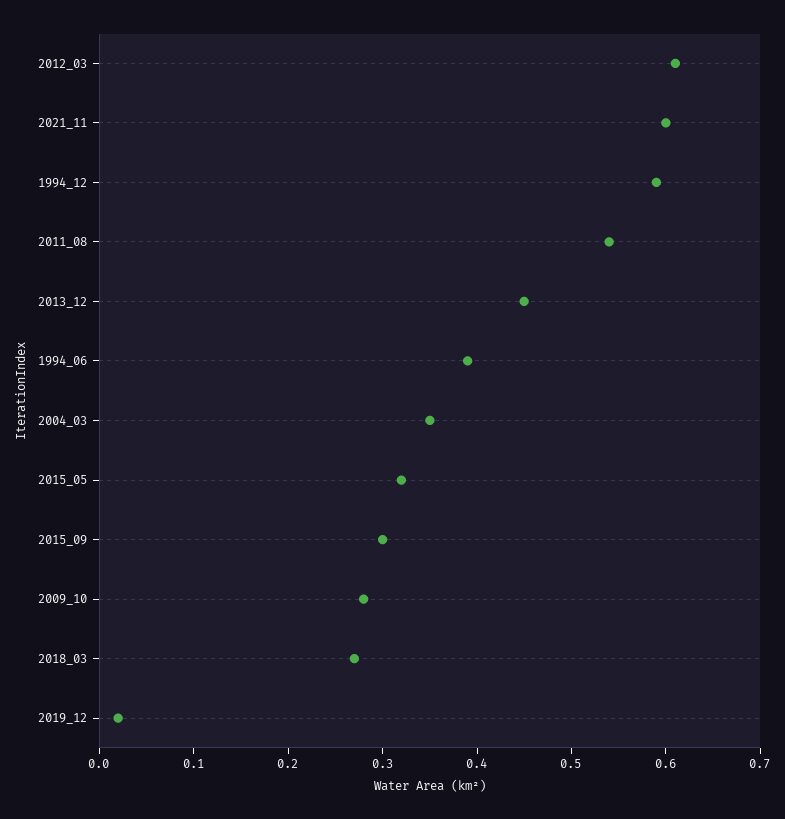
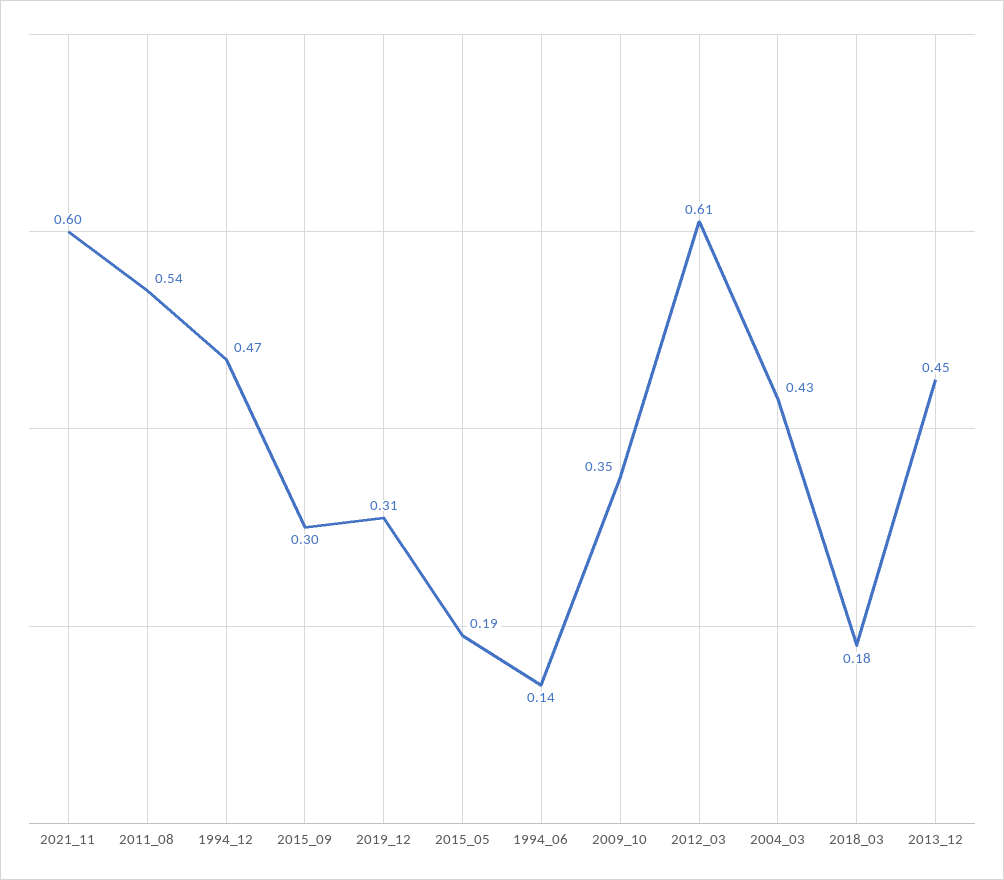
  {
    "2012_03": 0.61,
    "2021_11": 0.6,
-   "1994_12": 0.59,
+   "1994_12": 0.47,
    "2011_08": 0.54,
    "2013_12": 0.45,
-   "1994_06": 0.39,
+   "1994_06": 0.14,
-   "2004_03": 0.35,
+   "2004_03": 0.43,
-   "2015_05": 0.32,
+   "2015_05": 0.19,
    "2015_09": 0.3,
-   "2009_10": 0.28,
+   "2009_10": 0.35,
-   "2018_03": 0.27,
+   "2018_03": 0.18,
-   "2019_12": 0.02
+   "2019_12": 0.31
  }

